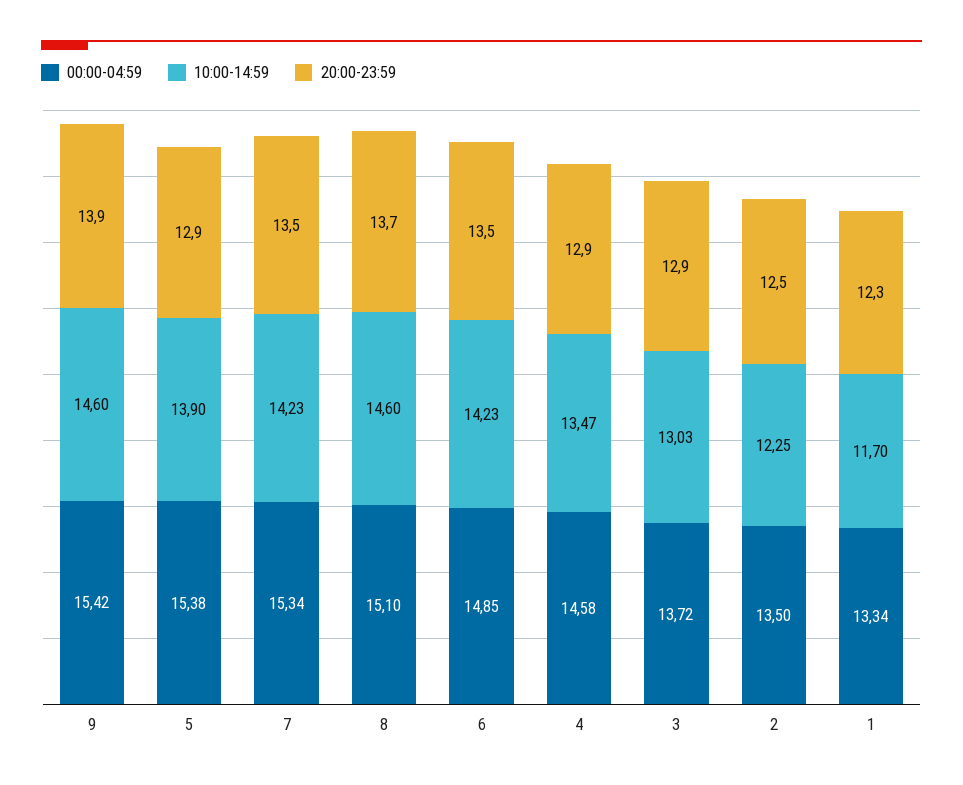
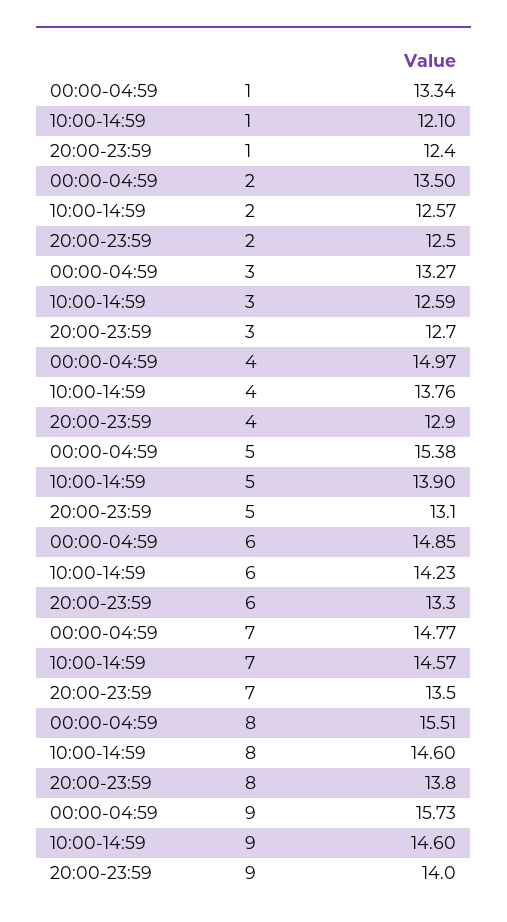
  {
    "00:00-04:59": {
-     "9": 15.42,
+     "9": 15.73,
      "5": 15.38,
-     "7": 15.34,
+     "7": 14.77,
-     "8": 15.1,
+     "8": 15.51,
      "6": 14.85,
-     "4": 14.58,
+     "4": 14.97,
-     "3": 13.72,
+     "3": 13.27,
      "2": 13.5,
      "1": 13.34
    },
    "10:00-14:59": {
      "9": 14.6,
      "5": 13.9,
-     "7": 14.23,
+     "7": 14.57,
      "8": 14.6,
      "6": 14.23,
-     "4": 13.47,
+     "4": 13.76,
-     "3": 13.03,
+     "3": 12.59,
-     "2": 12.25,
+     "2": 12.57,
-     "1": 11.7
+     "1": 12.1
    },
    "20:00-23:59": {
-     "9": 13.9,
+     "9": 14,
-     "5": 12.9,
+     "5": 13.1,
      "7": 13.5,
-     "8": 13.7,
+     "8": 13.8,
-     "6": 13.5,
+     "6": 13.3,
      "4": 12.9,
-     "3": 12.9,
+     "3": 12.7,
      "2": 12.5,
-     "1": 12.3
+     "1": 12.4
    }
  }

